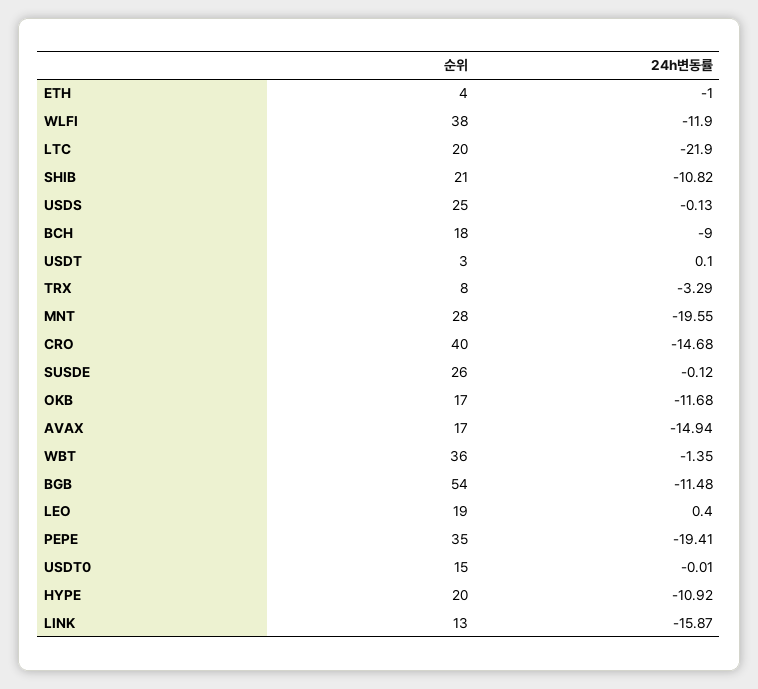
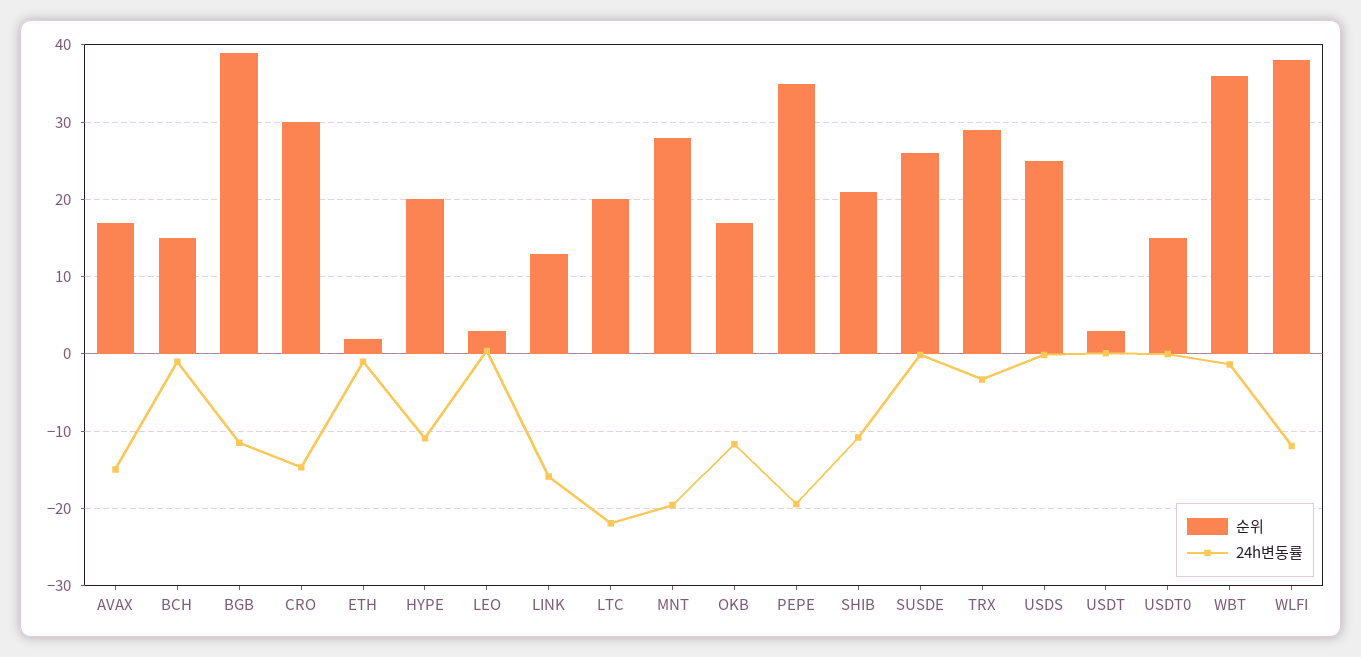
  {
    "순위": {
-     "ETH": 4,
+     "ETH": 2,
      "WLFI": 38,
      "LTC": 20,
      "SHIB": 21,
      "USDS": 25,
-     "BCH": 18,
+     "BCH": 15,
      "USDT": 3,
-     "TRX": 8,
+     "TRX": 29,
      "MNT": 28,
-     "CRO": 40,
+     "CRO": 30,
      "SUSDE": 26,
      "OKB": 17,
      "AVAX": 17,
      "WBT": 36,
-     "BGB": 54,
+     "BGB": 39,
-     "LEO": 19,
+     "LEO": 3,
      "PEPE": 35,
      "USDT0": 15,
      "HYPE": 20,
      "LINK": 13
    },
    "24h변동률": {
      "ETH": -1,
      "WLFI": -11.9,
      "LTC": -21.9,
      "SHIB": -10.82,
      "USDS": -0.13,
-     "BCH": -9,
+     "BCH": -1,
      "USDT": 0.1,
      "TRX": -3.29,
      "MNT": -19.55,
      "CRO": -14.68,
      "SUSDE": -0.12,
      "OKB": -11.68,
      "AVAX": -14.94,
      "WBT": -1.35,
      "BGB": -11.48,
      "LEO": 0.4,
      "PEPE": -19.41,
      "USDT0": -0.01,
      "HYPE": -10.92,
      "LINK": -15.87
    }
  }

